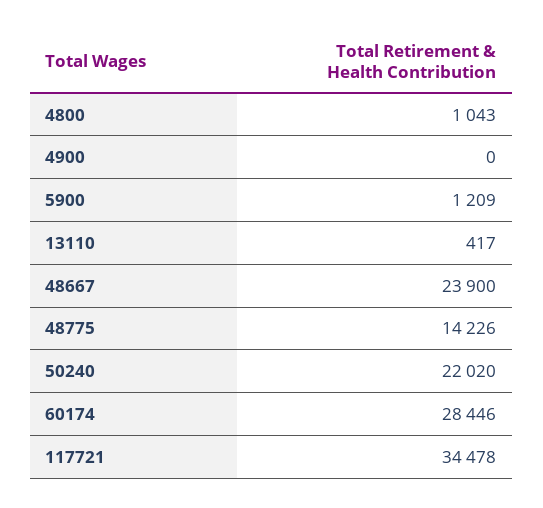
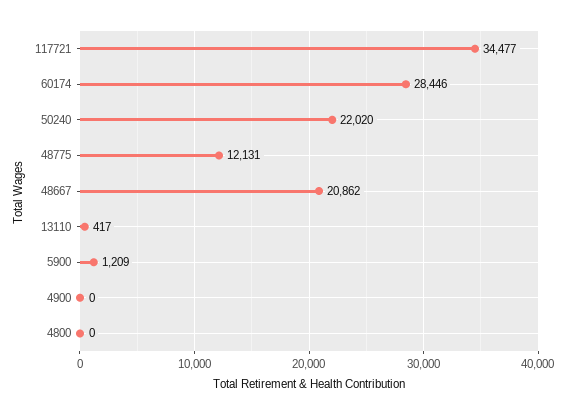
  {
-   "4800": 1043,
+   "4800": 0,
    "4900": 0,
    "5900": 1209,
    "13110": 417,
-   "48667": 23900,
+   "48667": 20862,
-   "48775": 14226,
+   "48775": 12131,
    "50240": 22020,
    "60174": 28446,
-   "117721": 34478
+   "117721": 34477
  }

